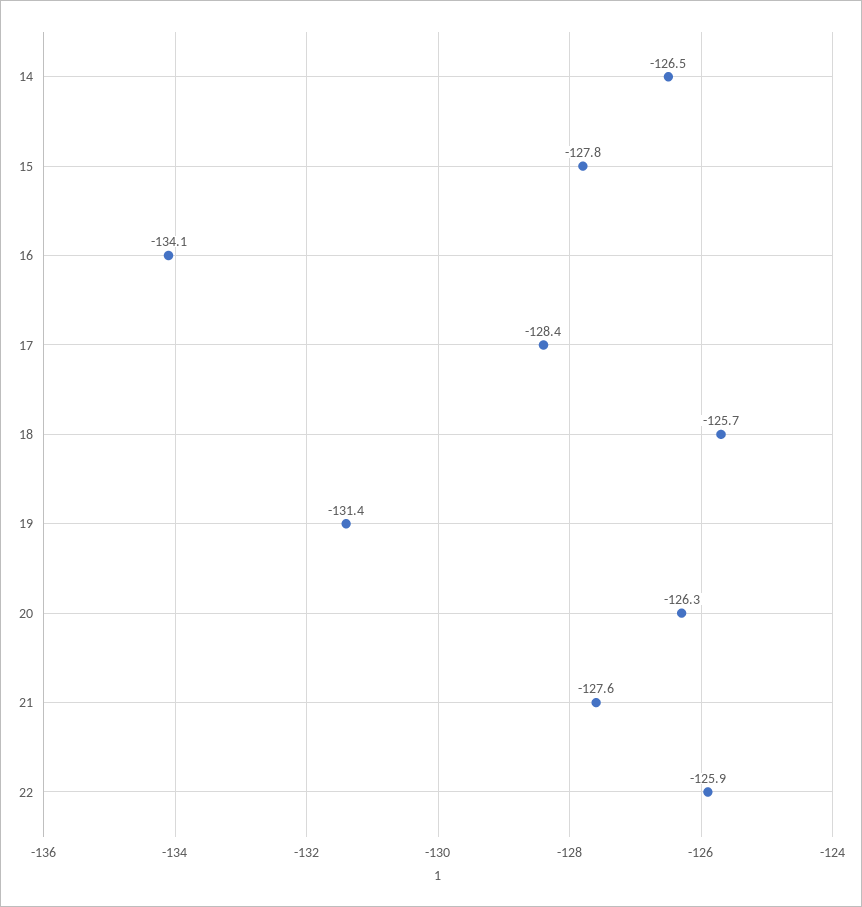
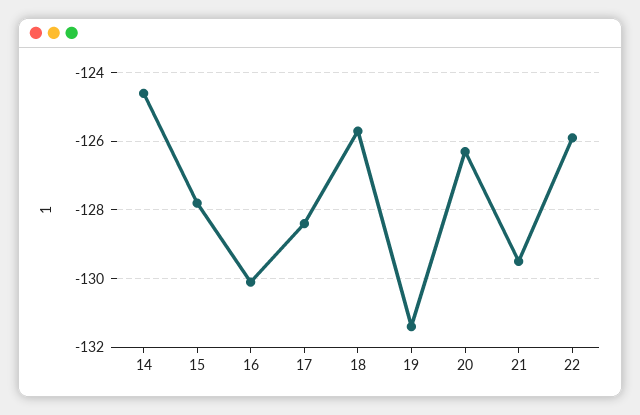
  {
-   "14": -126.5,
+   "14": -124.5,
    "15": -127.8,
-   "16": -134.1,
+   "16": -130,
    "17": -128.4,
    "18": -125.7,
    "19": -131.4,
    "20": -126.3,
-   "21": -127.6,
+   "21": -129.5,
    "22": -125.9
  }

